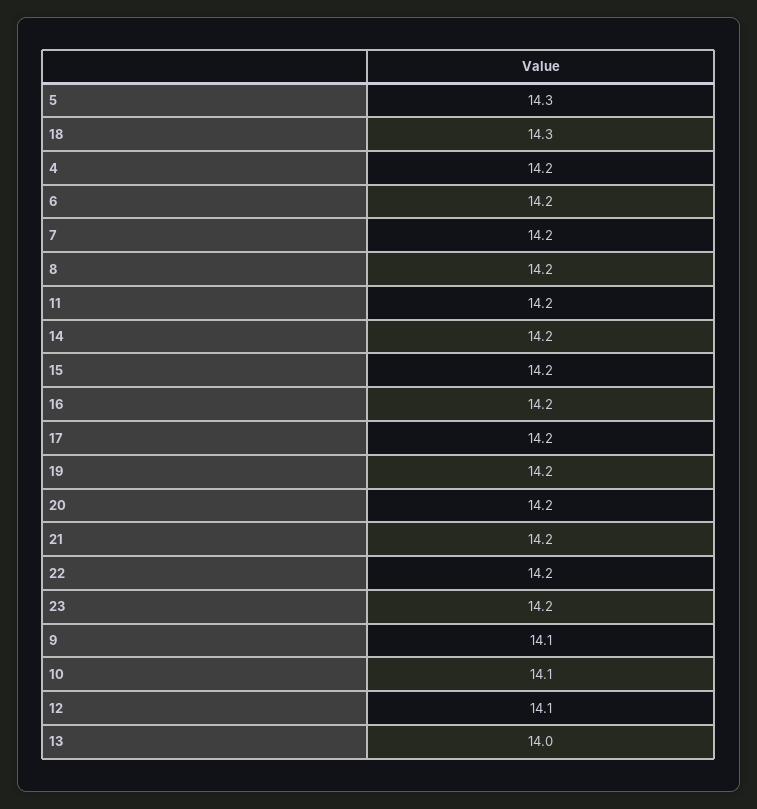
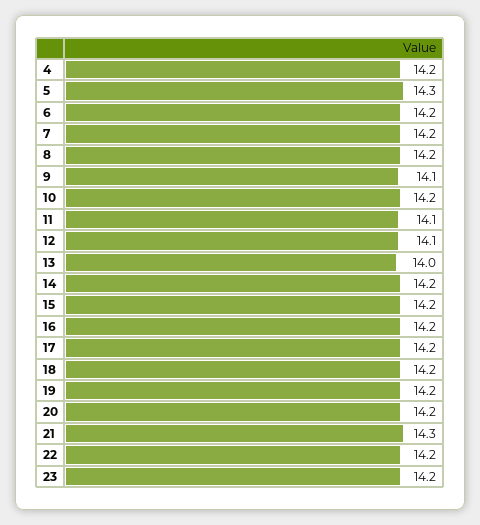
  {
    "5": 14.3,
-   "18": 14.3,
+   "18": 14.2,
    "4": 14.2,
    "6": 14.2,
    "7": 14.2,
    "8": 14.2,
-   "11": 14.2,
+   "11": 14.1,
    "14": 14.2,
    "15": 14.2,
    "16": 14.2,
    "17": 14.2,
    "19": 14.2,
    "20": 14.2,
-   "21": 14.2,
+   "21": 14.3,
    "22": 14.2,
    "23": 14.2,
    "9": 14.1,
-   "10": 14.1,
+   "10": 14.2,
    "12": 14.1,
    "13": 14
  }

